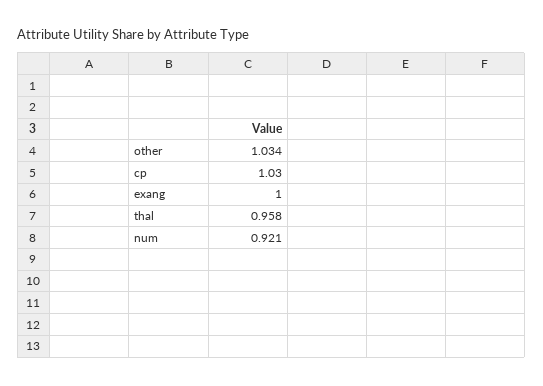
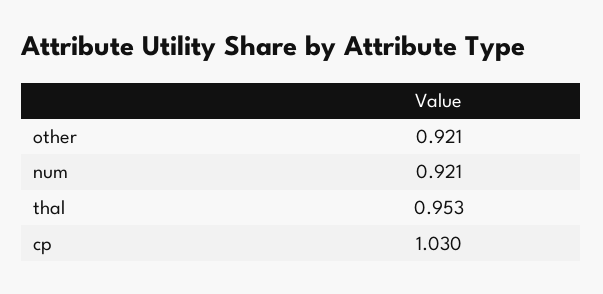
  {
-   "other": 1.034,
+   "other": 0.921,
    "cp": 1.03,
-   "exang": 1,
-   "thal": 0.958,
+   "thal": 0.953,
    "num": 0.921
  }

